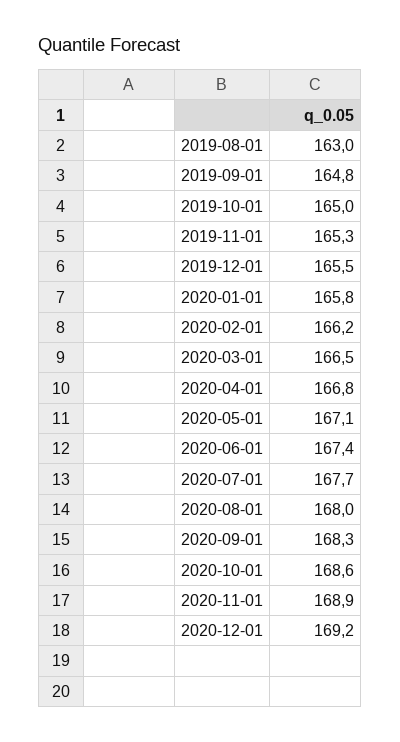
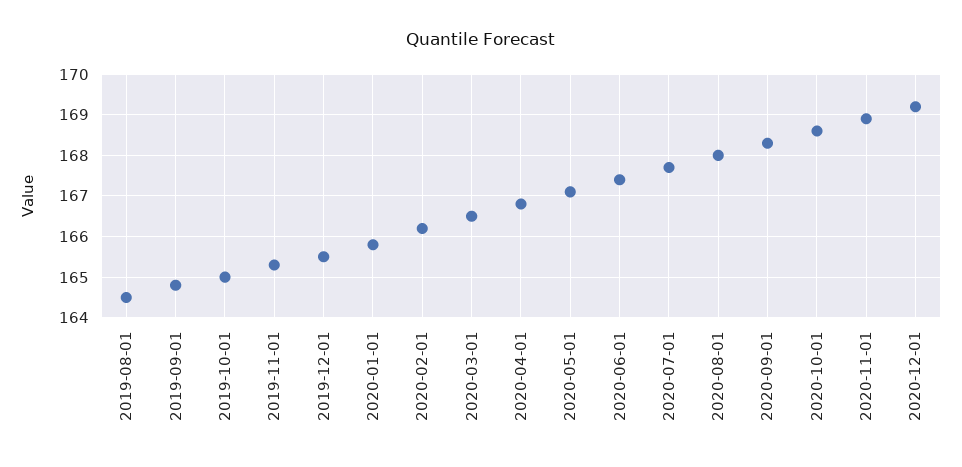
  {
-   "2019-08-01": 163,
+   "2019-08-01": 164.5,
    "2019-09-01": 164.8,
    "2019-10-01": 165,
    "2019-11-01": 165.3,
    "2019-12-01": 165.5,
    "2020-01-01": 165.8,
    "2020-02-01": 166.2,
    "2020-03-01": 166.5,
    "2020-04-01": 166.8,
    "2020-05-01": 167.1,
    "2020-06-01": 167.4,
    "2020-07-01": 167.7,
    "2020-08-01": 168,
    "2020-09-01": 168.3,
    "2020-10-01": 168.6,
    "2020-11-01": 168.9,
    "2020-12-01": 169.2
  }

